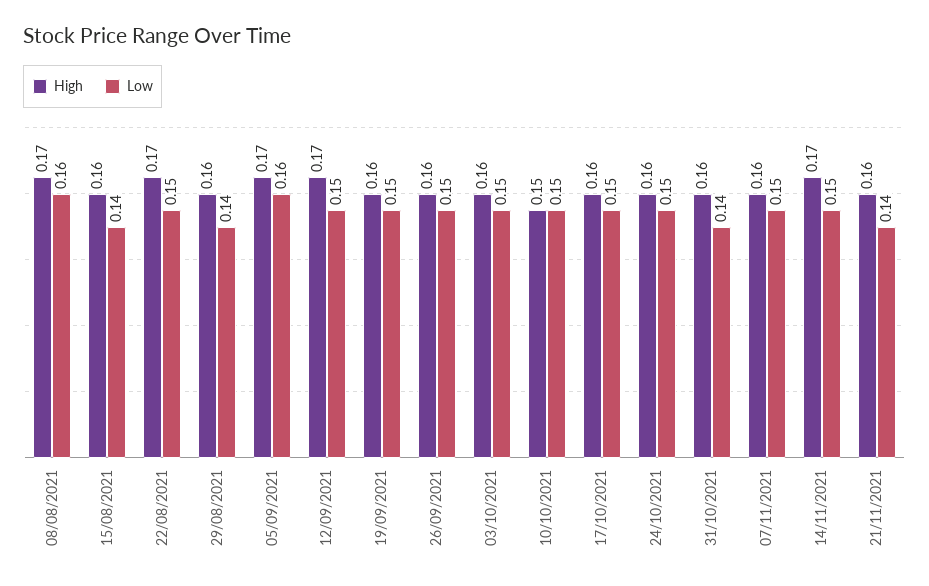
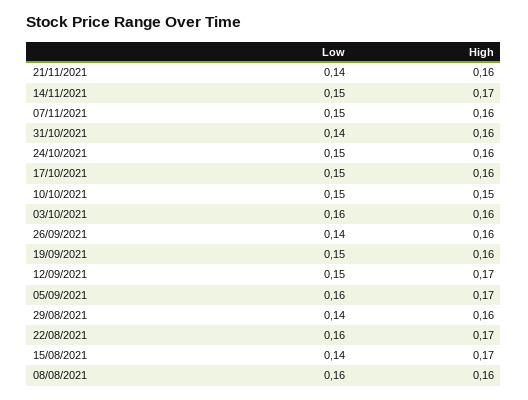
  {
    "High": {
-     "08/08/2021": 0.17,
+     "08/08/2021": 0.16,
-     "15/08/2021": 0.16,
+     "15/08/2021": 0.17,
      "22/08/2021": 0.17,
      "29/08/2021": 0.16,
      "05/09/2021": 0.17,
      "12/09/2021": 0.17,
      "19/09/2021": 0.16,
      "26/09/2021": 0.16,
      "03/10/2021": 0.16,
      "10/10/2021": 0.15,
      "17/10/2021": 0.16,
      "24/10/2021": 0.16,
      "31/10/2021": 0.16,
      "07/11/2021": 0.16,
      "14/11/2021": 0.17,
      "21/11/2021": 0.16
    },
    "Low": {
      "08/08/2021": 0.16,
      "15/08/2021": 0.14,
-     "22/08/2021": 0.15,
+     "22/08/2021": 0.16,
      "29/08/2021": 0.14,
      "05/09/2021": 0.16,
      "12/09/2021": 0.15,
      "19/09/2021": 0.15,
-     "26/09/2021": 0.15,
+     "26/09/2021": 0.14,
-     "03/10/2021": 0.15,
+     "03/10/2021": 0.16,
      "10/10/2021": 0.15,
      "17/10/2021": 0.15,
      "24/10/2021": 0.15,
      "31/10/2021": 0.14,
      "07/11/2021": 0.15,
      "14/11/2021": 0.15,
      "21/11/2021": 0.14
    }
  }

